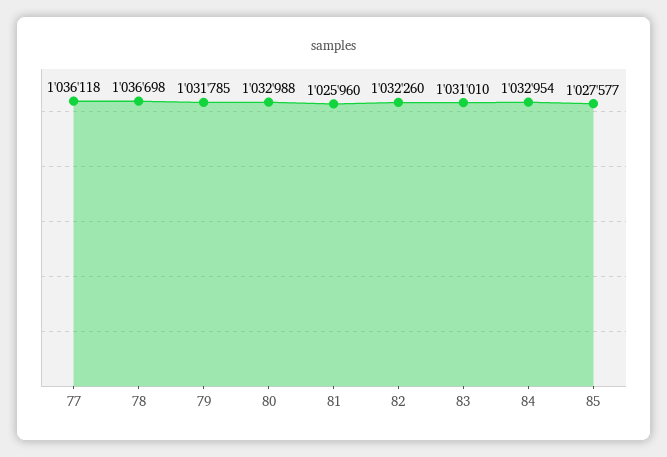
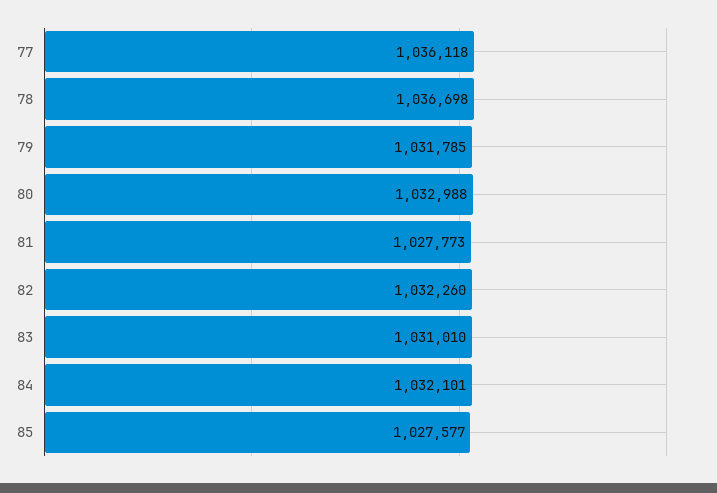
  {
    "77": 1036118,
    "78": 1036698,
    "79": 1031785,
    "80": 1032988,
-   "81": 1025960,
+   "81": 1027773,
    "82": 1032260,
    "83": 1031010,
-   "84": 1032954,
+   "84": 1032101,
    "85": 1027577
  }

